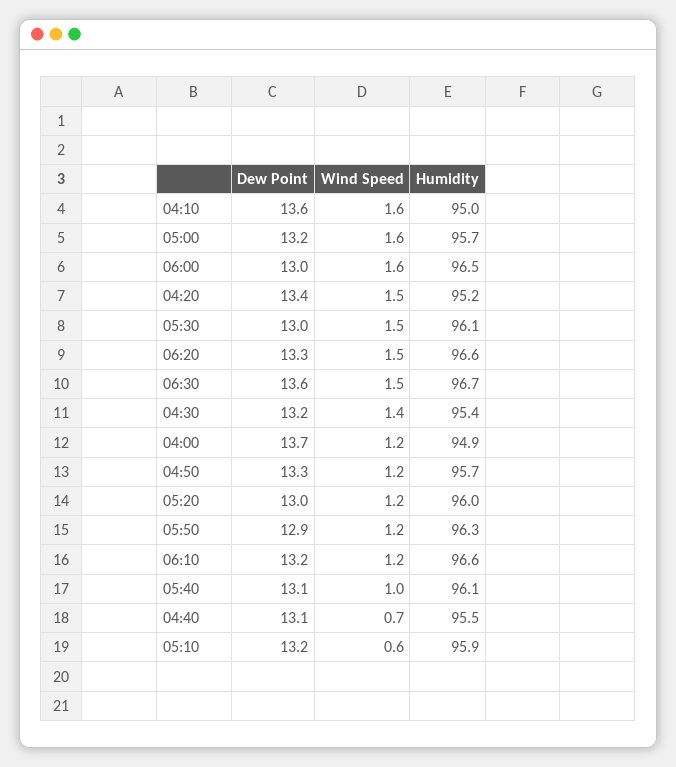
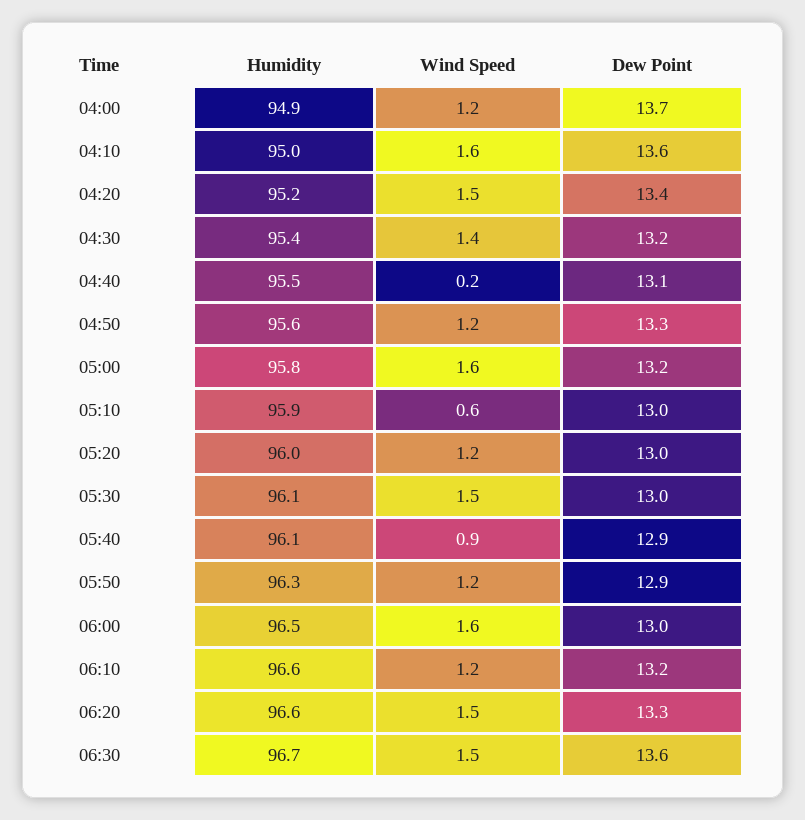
  {
    "Dew Point": {
      "04:10": 13.6,
      "05:00": 13.2,
      "06:00": 13,
      "04:20": 13.4,
      "05:30": 13,
      "06:20": 13.3,
      "06:30": 13.6,
      "04:30": 13.2,
      "04:00": 13.7,
      "04:50": 13.3,
      "05:20": 13,
      "05:50": 12.9,
      "06:10": 13.2,
-     "05:40": 13.1,
+     "05:40": 12.9,
      "04:40": 13.1,
-     "05:10": 13.2
+     "05:10": 13
    },
    "Wind Speed": {
      "04:10": 1.6,
      "05:00": 1.6,
      "06:00": 1.6,
      "04:20": 1.5,
      "05:30": 1.5,
      "06:20": 1.5,
      "06:30": 1.5,
      "04:30": 1.4,
      "04:00": 1.2,
      "04:50": 1.2,
      "05:20": 1.2,
      "05:50": 1.2,
      "06:10": 1.2,
-     "05:40": 1,
+     "05:40": 0.9,
-     "04:40": 0.7,
+     "04:40": 0.2,
      "05:10": 0.6
    },
    "Humidity": {
      "04:10": 95,
-     "05:00": 95.7,
+     "05:00": 95.8,
      "06:00": 96.5,
      "04:20": 95.2,
      "05:30": 96.1,
      "06:20": 96.6,
      "06:30": 96.7,
      "04:30": 95.4,
      "04:00": 94.9,
-     "04:50": 95.7,
+     "04:50": 95.6,
      "05:20": 96,
      "05:50": 96.3,
      "06:10": 96.6,
      "05:40": 96.1,
      "04:40": 95.5,
      "05:10": 95.9
    }
  }

